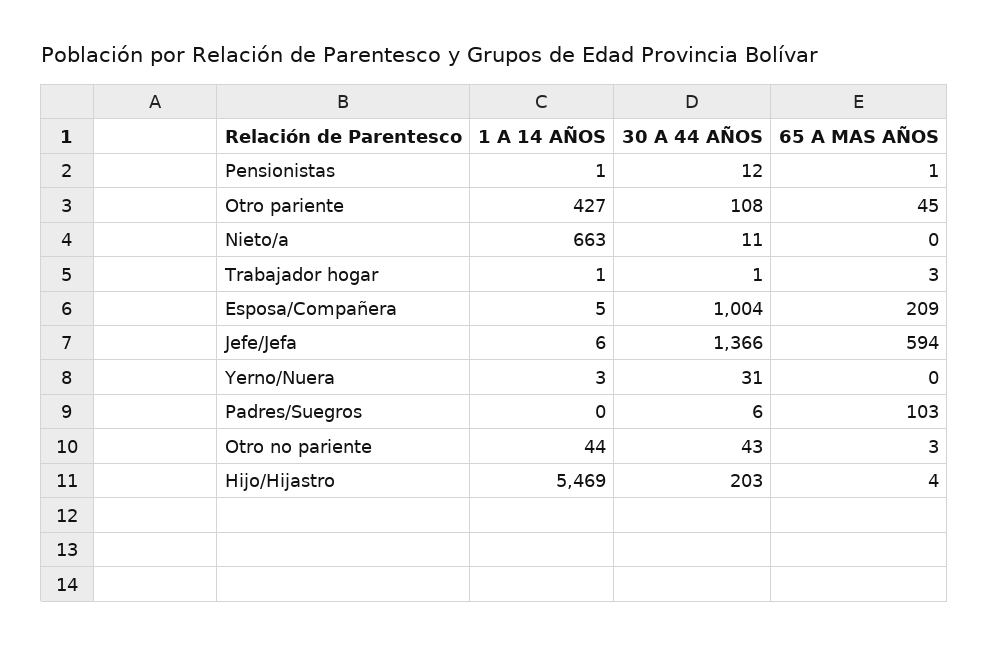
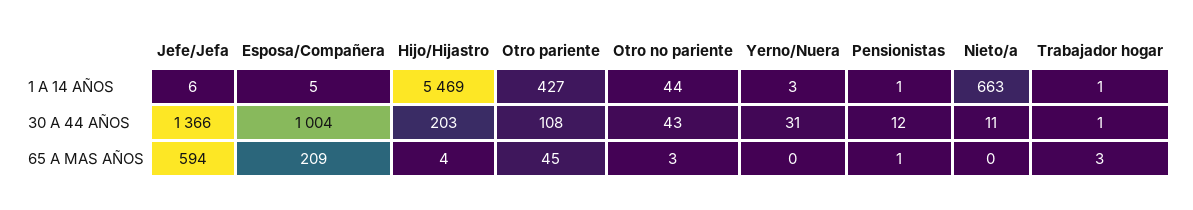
  {
    "1 A 14 AÑOS": {
      "Pensionistas": 1,
      "Otro pariente": 427,
      "Nieto/a": 663,
      "Trabajador hogar": 1,
      "Esposa/Compañera": 5,
      "Jefe/Jefa": 6,
      "Yerno/Nuera": 3,
-     "Padres/Suegros": 0,
      "Otro no pariente": 44,
      "Hijo/Hijastro": 5469
    },
    "30 A 44 AÑOS": {
      "Pensionistas": 12,
      "Otro pariente": 108,
      "Nieto/a": 11,
      "Trabajador hogar": 1,
      "Esposa/Compañera": 1004,
      "Jefe/Jefa": 1366,
      "Yerno/Nuera": 31,
-     "Padres/Suegros": 6,
      "Otro no pariente": 43,
      "Hijo/Hijastro": 203
    },
    "65 A MAS AÑOS": {
      "Pensionistas": 1,
      "Otro pariente": 45,
      "Nieto/a": 0,
      "Trabajador hogar": 3,
      "Esposa/Compañera": 209,
      "Jefe/Jefa": 594,
      "Yerno/Nuera": 0,
-     "Padres/Suegros": 103,
      "Otro no pariente": 3,
      "Hijo/Hijastro": 4
    }
  }

